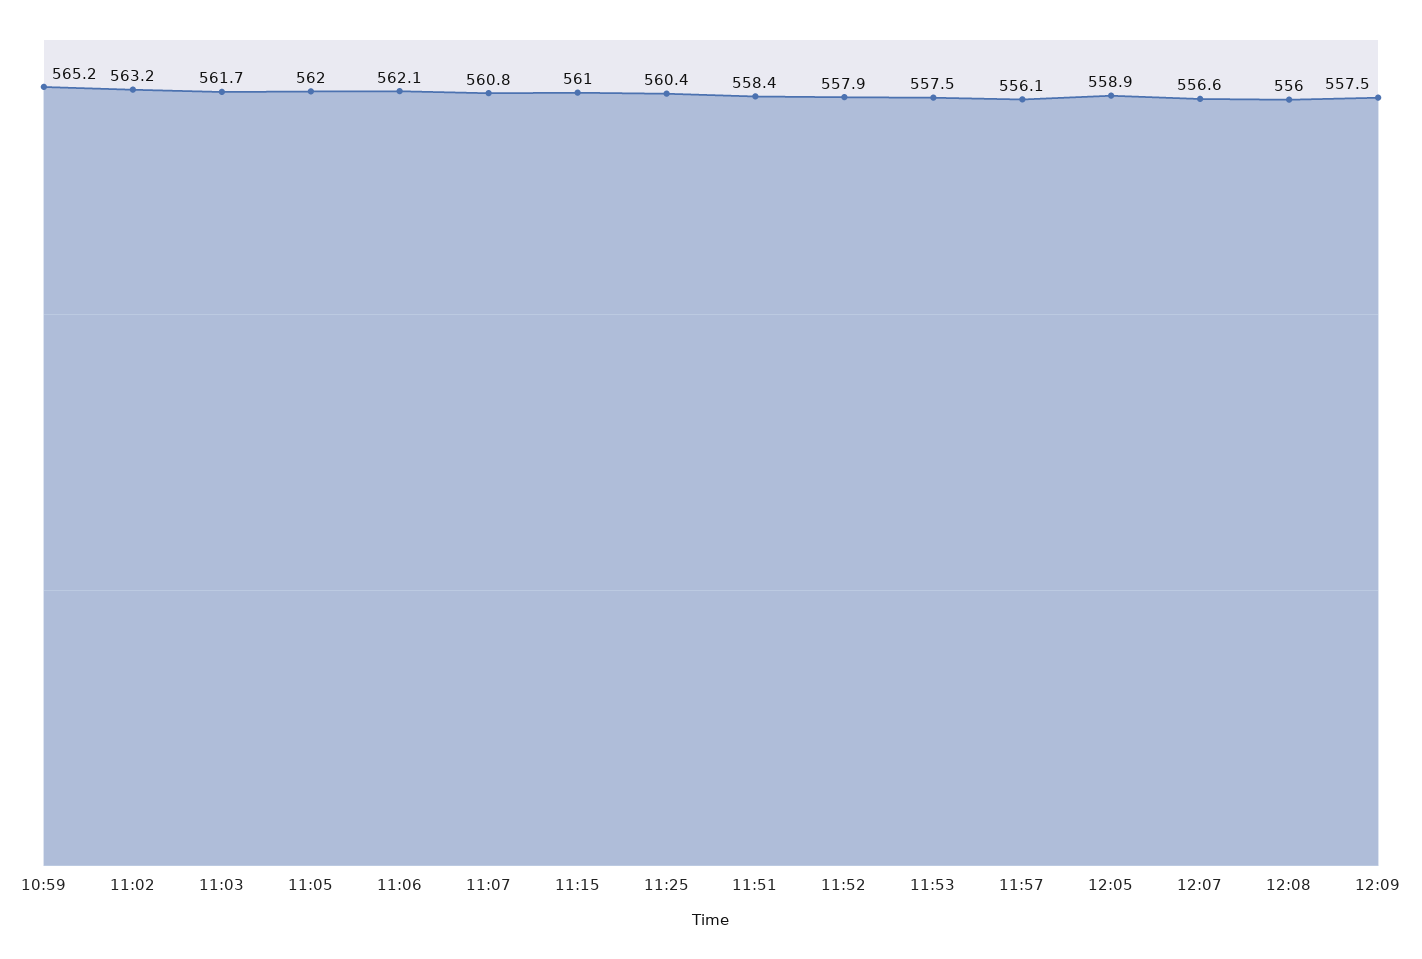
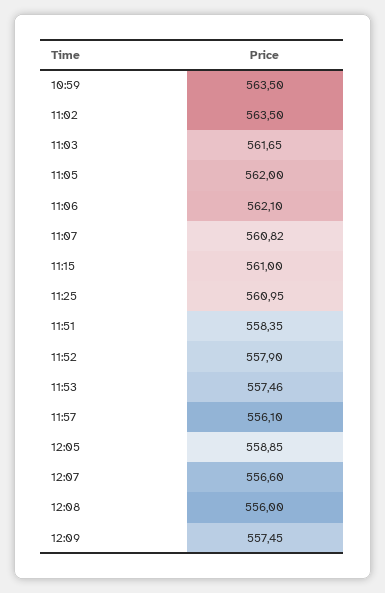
  {
-   "10:59": 565.2,
+   "10:59": 563.5,
-   "11:02": 563.2,
+   "11:02": 563.5,
    "11:03": 561.65,
    "11:05": 562,
    "11:06": 562.1,
    "11:07": 560.82,
    "11:15": 561,
-   "11:25": 560.4,
+   "11:25": 560.95,
    "11:51": 558.35,
    "11:52": 557.9,
    "11:53": 557.46,
    "11:57": 556.1,
    "12:05": 558.85,
    "12:07": 556.6,
    "12:08": 556,
    "12:09": 557.45
  }

